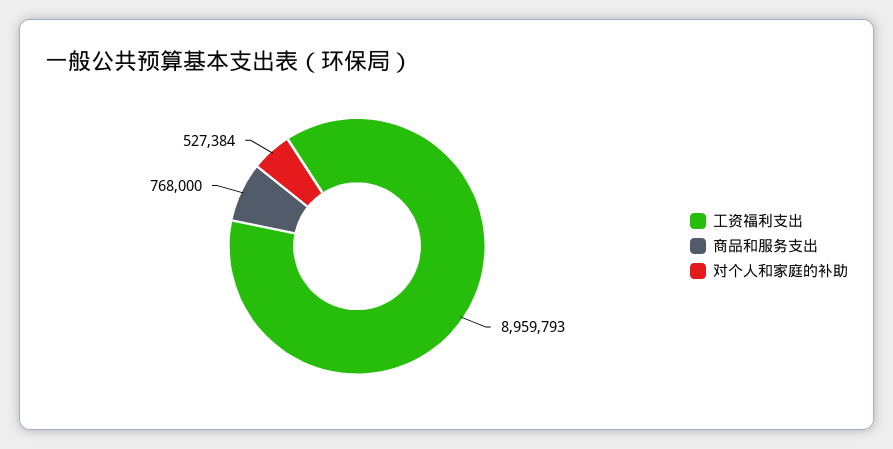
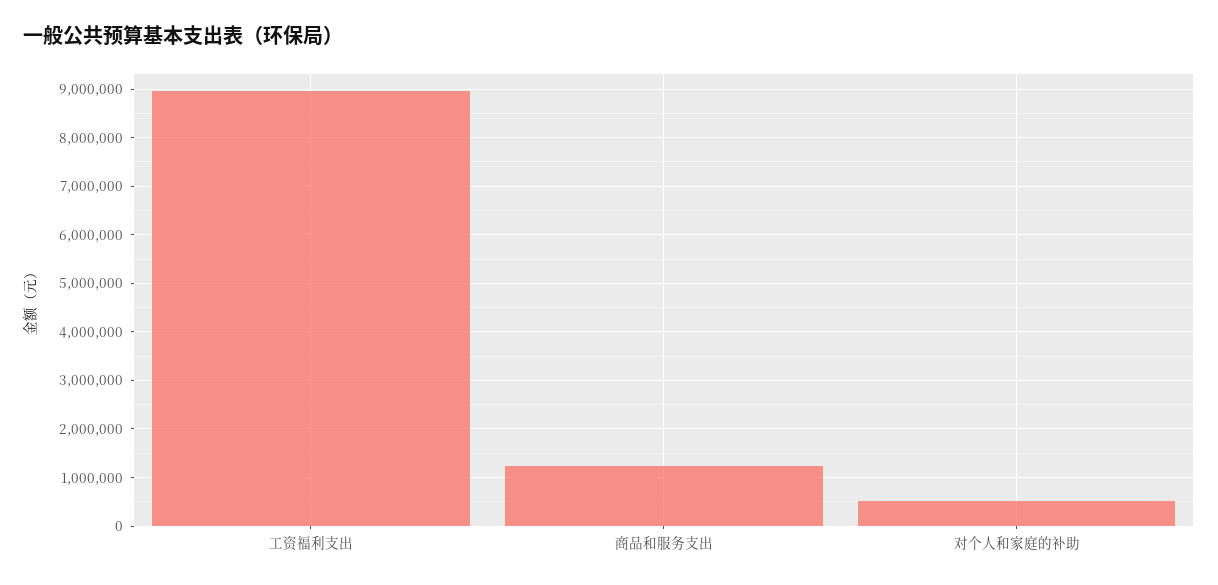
  {
    "工资福利支出": 8959793,
-   "商品和服务支出": 768000,
+   "商品和服务支出": 1200000,
    "对个人和家庭的补助": 527384
  }

